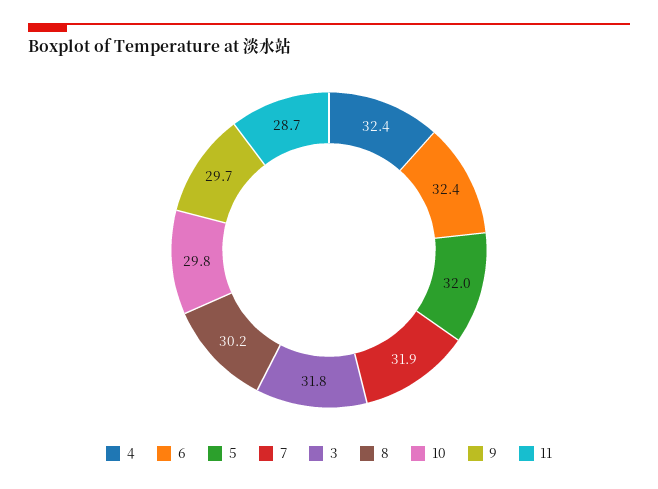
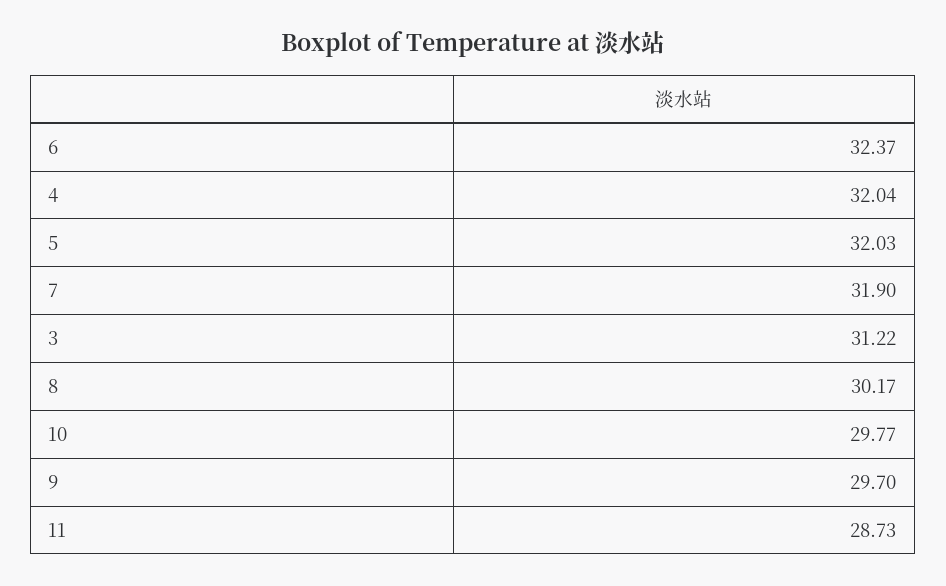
  {
-   "4": 32.4,
+   "4": 32.04,
    "6": 32.37,
    "5": 32.03,
    "7": 31.9,
-   "3": 31.8,
+   "3": 31.22,
    "8": 30.17,
    "10": 29.77,
    "9": 29.7,
    "11": 28.73
  }

